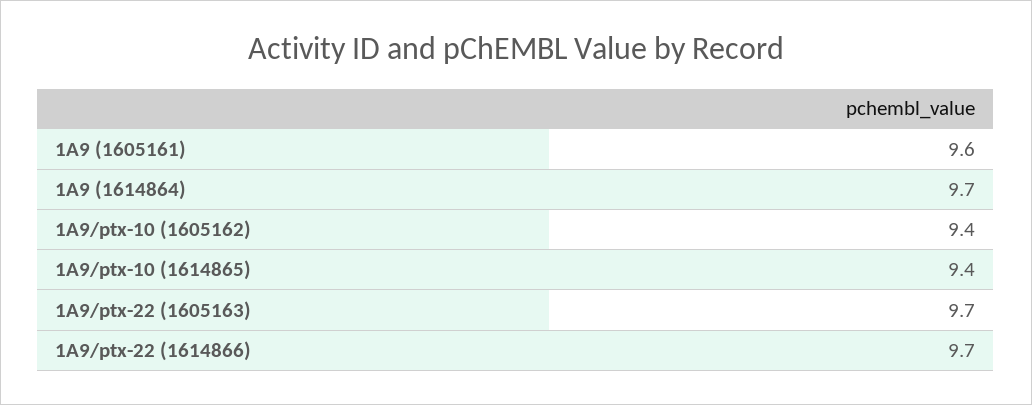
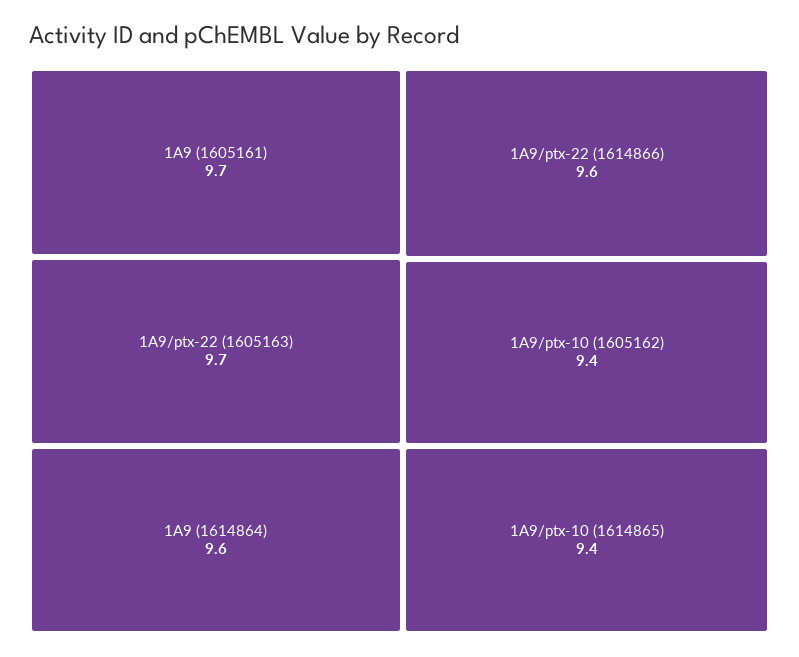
  {
-   "1A9 (1605161)": 9.6,
+   "1A9 (1605161)": 9.7,
-   "1A9 (1614864)": 9.7,
+   "1A9 (1614864)": 9.6,
    "1A9/ptx-10 (1605162)": 9.4,
    "1A9/ptx-10 (1614865)": 9.4,
    "1A9/ptx-22 (1605163)": 9.7,
-   "1A9/ptx-22 (1614866)": 9.7
+   "1A9/ptx-22 (1614866)": 9.6
  }

